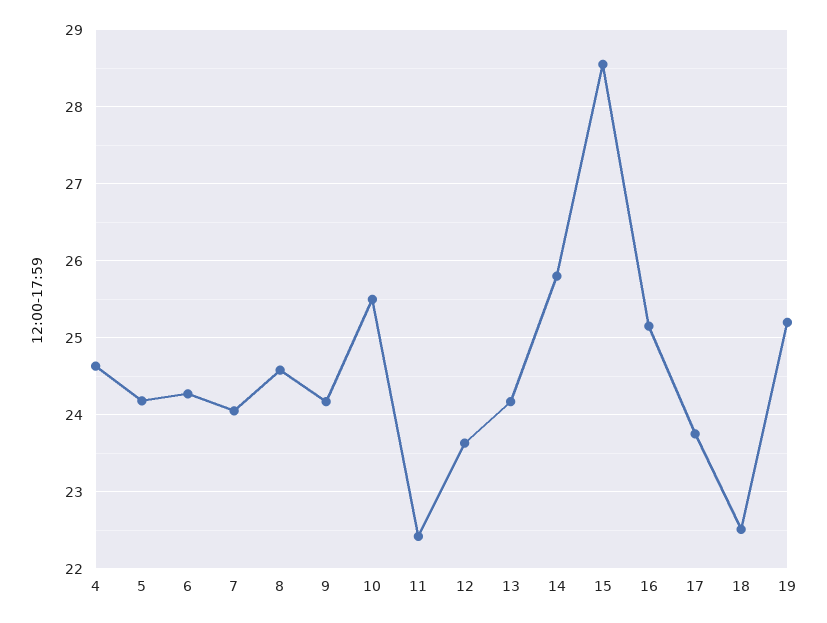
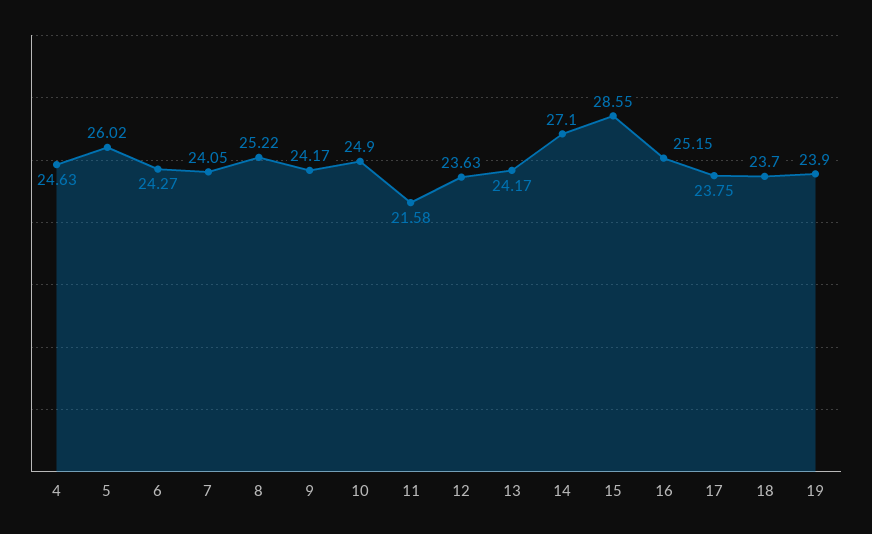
  {
    "4": 24.63,
-   "5": 24.2,
+   "5": 26.02,
    "6": 24.27,
    "7": 24.05,
-   "8": 24.6,
+   "8": 25.22,
    "9": 24.17,
-   "10": 25.5,
+   "10": 24.9,
-   "11": 22.4,
+   "11": 21.58,
    "12": 23.63,
    "13": 24.17,
-   "14": 25.8,
+   "14": 27.1,
    "15": 28.55,
    "16": 25.15,
    "17": 23.75,
-   "18": 22.5,
+   "18": 23.7,
-   "19": 25.2
+   "19": 23.9
  }

